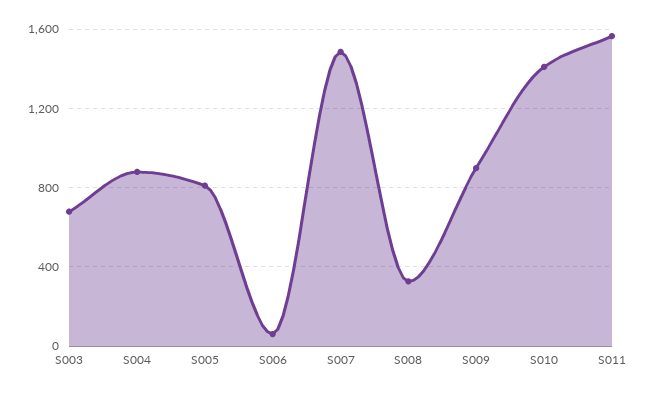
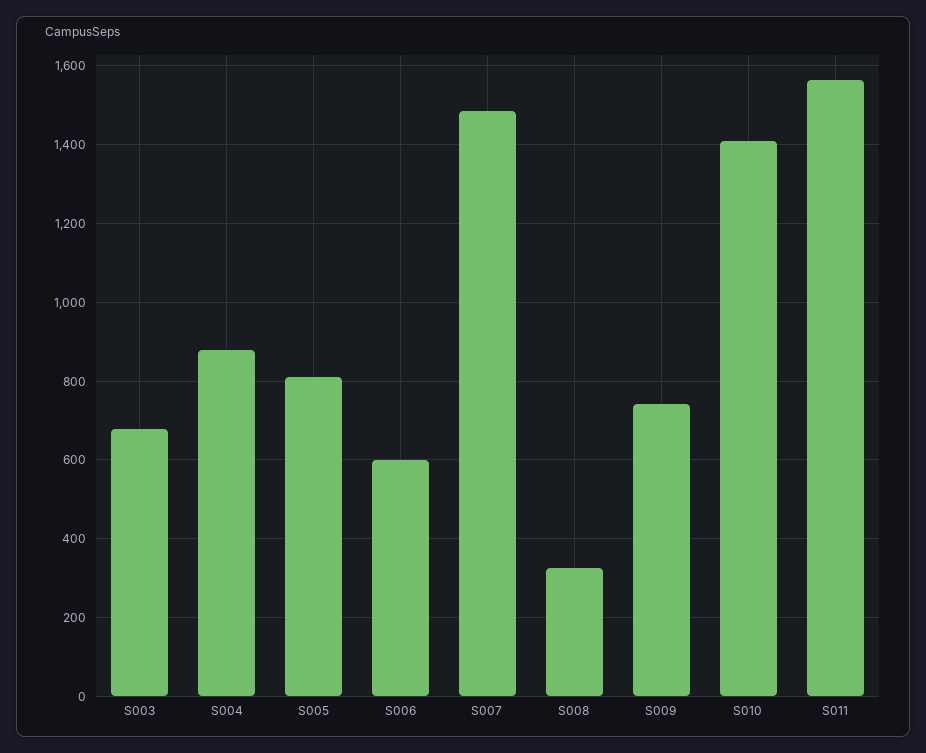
  {
    "S003": 680,
    "S004": 880,
    "S005": 820,
-   "S006": 50,
+   "S006": 600,
    "S007": 1480,
    "S008": 320,
-   "S009": 900,
+   "S009": 740,
    "S010": 1420,
    "S011": 1560
  }

